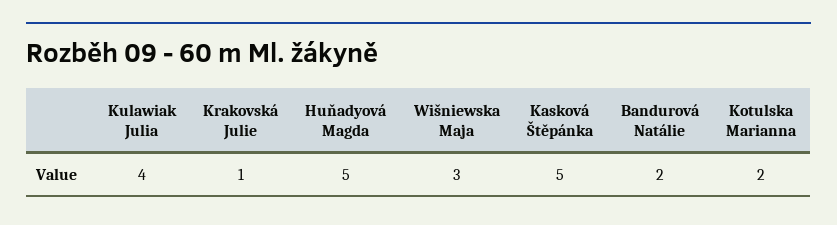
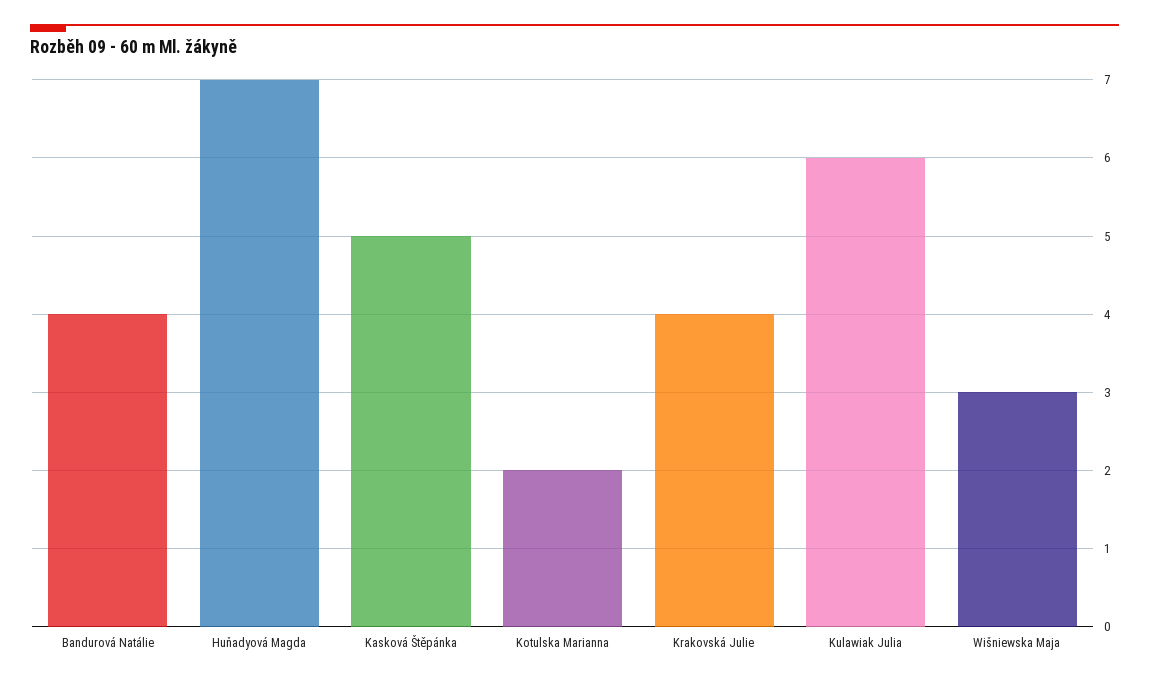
  {
-   "Kulawiak Julia": 4,
+   "Kulawiak Julia": 6,
-   "Krakovská Julie": 1,
+   "Krakovská Julie": 4,
-   "Huňadyová Magda": 5,
+   "Huňadyová Magda": 7,
    "Wišniewska Maja": 3,
    "Kasková Štěpánka": 5,
-   "Bandurová Natálie": 2,
+   "Bandurová Natálie": 4,
    "Kotulska Marianna": 2
  }

